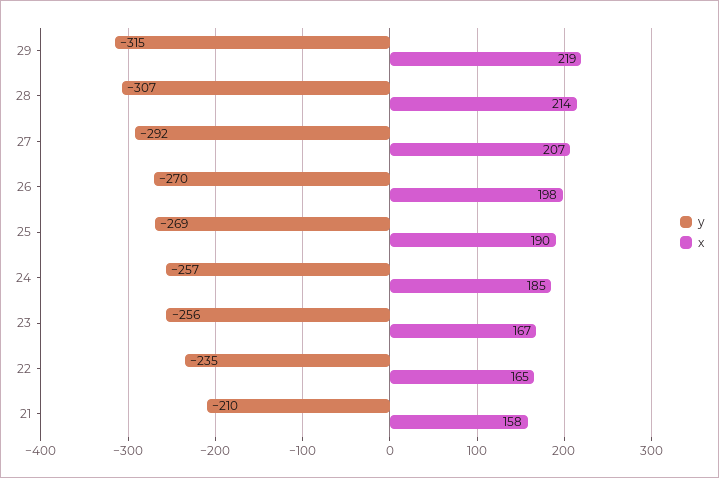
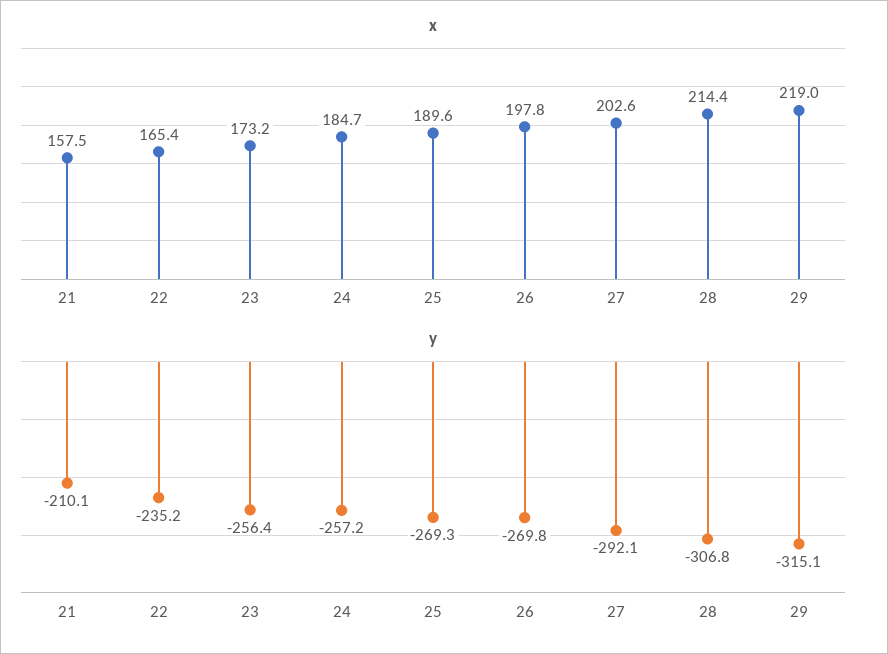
  {
    "y": {
      "29": -315.1,
      "28": -306.8,
      "27": -292.1,
      "26": -269.8,
      "25": -269.3,
      "24": -257.2,
      "23": -256.4,
      "22": -235.2,
      "21": -210.1
    },
    "x": {
      "29": 219,
      "28": 214.4,
-     "27": 207,
+     "27": 202.6,
      "26": 197.8,
      "25": 189.6,
      "24": 184.7,
-     "23": 167,
+     "23": 173.2,
      "22": 165.4,
      "21": 157.5
    }
  }

